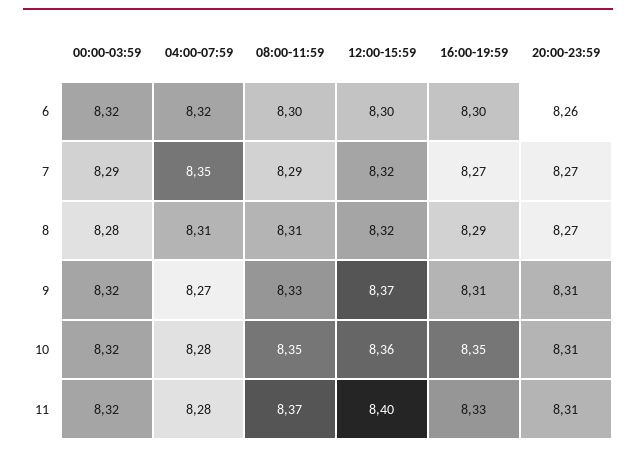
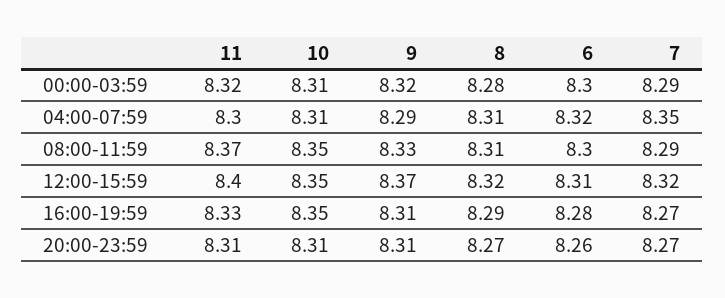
  {
    "00:00-03:59": {
-     "6": 8.32,
+     "6": 8.3,
      "7": 8.29,
      "8": 8.28,
      "9": 8.32,
-     "10": 8.32,
+     "10": 8.31,
      "11": 8.32
    },
    "04:00-07:59": {
      "6": 8.32,
      "7": 8.35,
      "8": 8.31,
-     "9": 8.27,
+     "9": 8.29,
-     "10": 8.28,
+     "10": 8.31,
-     "11": 8.28
+     "11": 8.3
    },
    "08:00-11:59": {
      "6": 8.3,
      "7": 8.29,
      "8": 8.31,
      "9": 8.33,
      "10": 8.35,
      "11": 8.37
    },
    "12:00-15:59": {
-     "6": 8.3,
+     "6": 8.31,
      "7": 8.32,
      "8": 8.32,
      "9": 8.37,
-     "10": 8.36,
+     "10": 8.35,
      "11": 8.4
    },
    "16:00-19:59": {
-     "6": 8.3,
+     "6": 8.28,
      "7": 8.27,
      "8": 8.29,
      "9": 8.31,
      "10": 8.35,
      "11": 8.33
    },
    "20:00-23:59": {
      "6": 8.26,
      "7": 8.27,
      "8": 8.27,
      "9": 8.31,
      "10": 8.31,
      "11": 8.31
    }
  }

